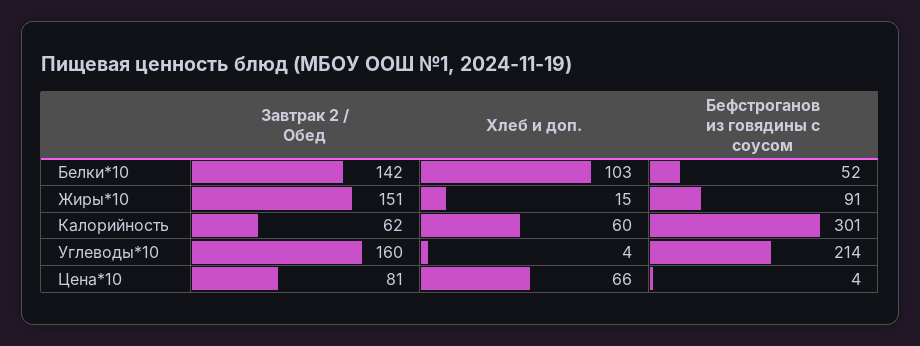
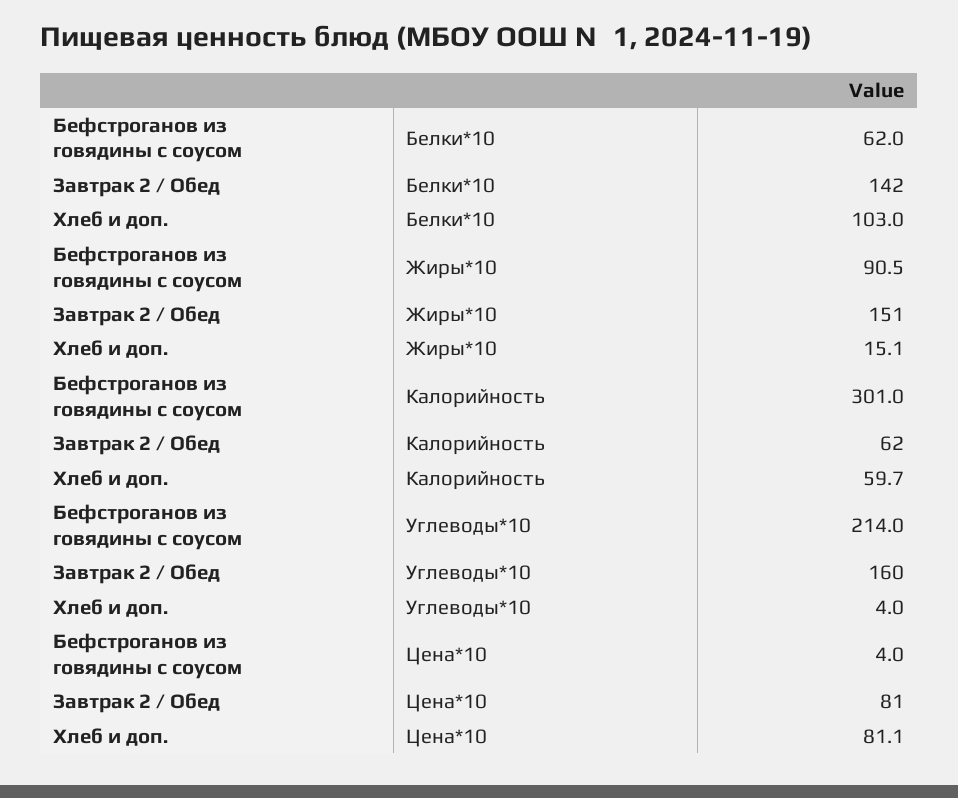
  {
    "Завтрак 2 / Обед": {
      "Белки*10": 142,
      "Жиры*10": 151,
      "Калорийность": 62,
      "Углеводы*10": 160,
      "Цена*10": 81
    },
    "Хлеб и доп.": {
      "Белки*10": 103,
      "Жиры*10": 15.1,
      "Калорийность": 59.7,
      "Углеводы*10": 4,
-     "Цена*10": 66
+     "Цена*10": 81.1
    },
    "Бефстроганов из говядины с соусом": {
-     "Белки*10": 52,
+     "Белки*10": 62,
      "Жиры*10": 90.5,
      "Калорийность": 301,
      "Углеводы*10": 214,
      "Цена*10": 4
    }
  }

